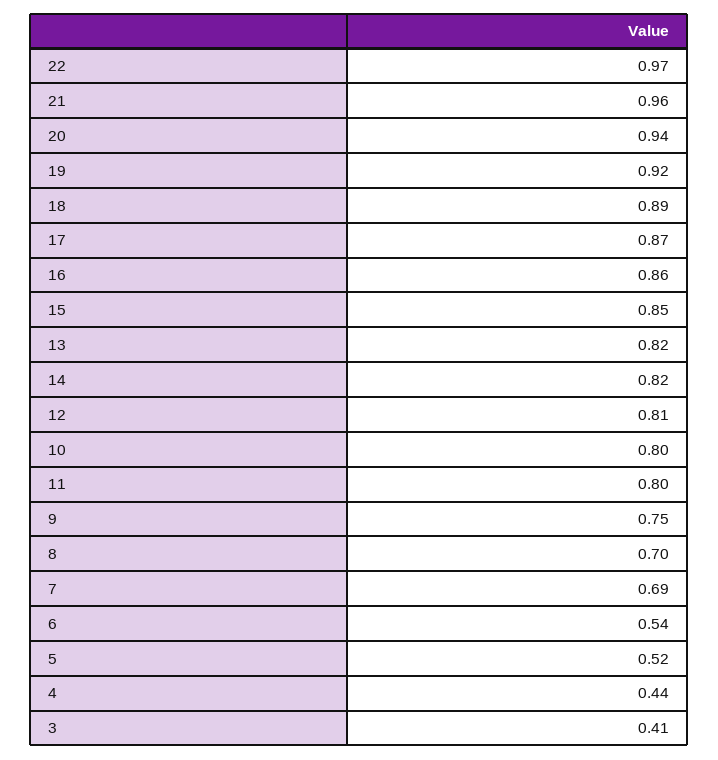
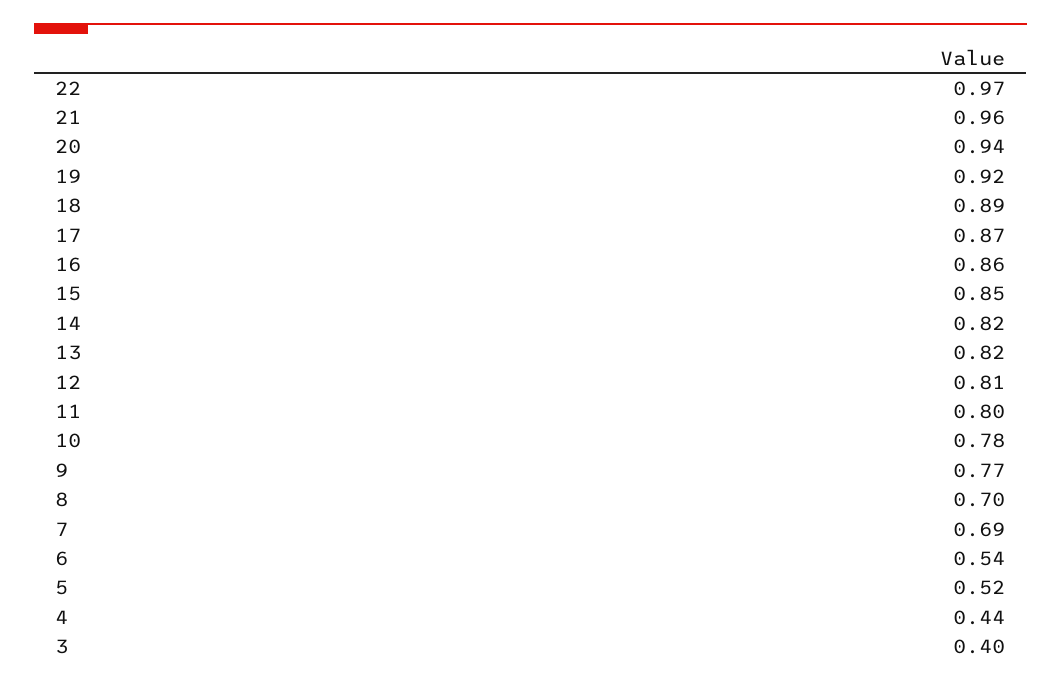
  {
    "22": 0.97,
    "21": 0.96,
    "20": 0.94,
    "19": 0.92,
    "18": 0.89,
    "17": 0.87,
    "16": 0.86,
    "15": 0.85,
    "13": 0.82,
    "14": 0.82,
    "12": 0.81,
-   "10": 0.8,
+   "10": 0.78,
    "11": 0.8,
-   "9": 0.75,
+   "9": 0.77,
    "8": 0.7,
    "7": 0.69,
    "6": 0.54,
    "5": 0.52,
    "4": 0.44,
-   "3": 0.41
+   "3": 0.4
  }

